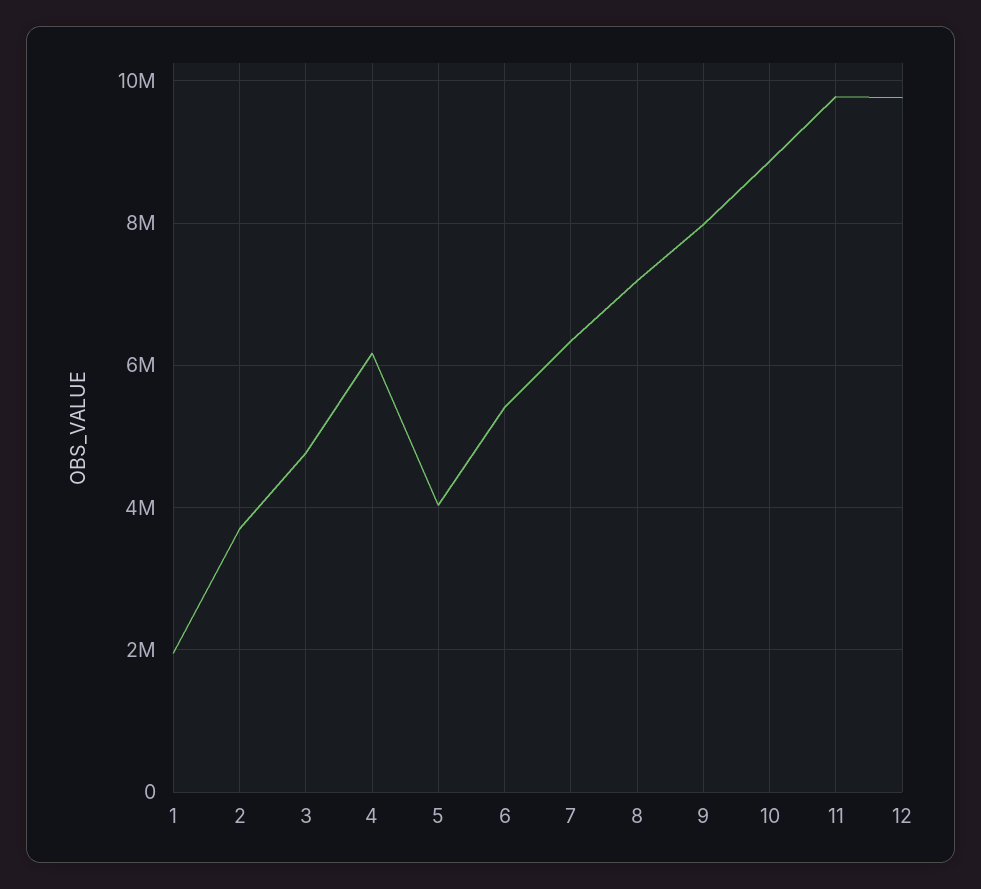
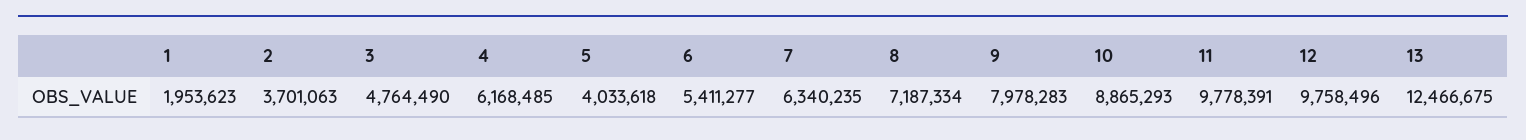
  {
    "1": 1953623,
    "2": 3701063,
    "3": 4764490,
    "4": 6168485,
    "5": 4033618,
    "6": 5411277,
    "7": 6340235,
    "8": 7187334,
    "9": 7978283,
    "10": 8865293,
    "11": 9778391,
-   "12": 9758496
+   "12": 9758496,
+   "13": 12466675
  }

